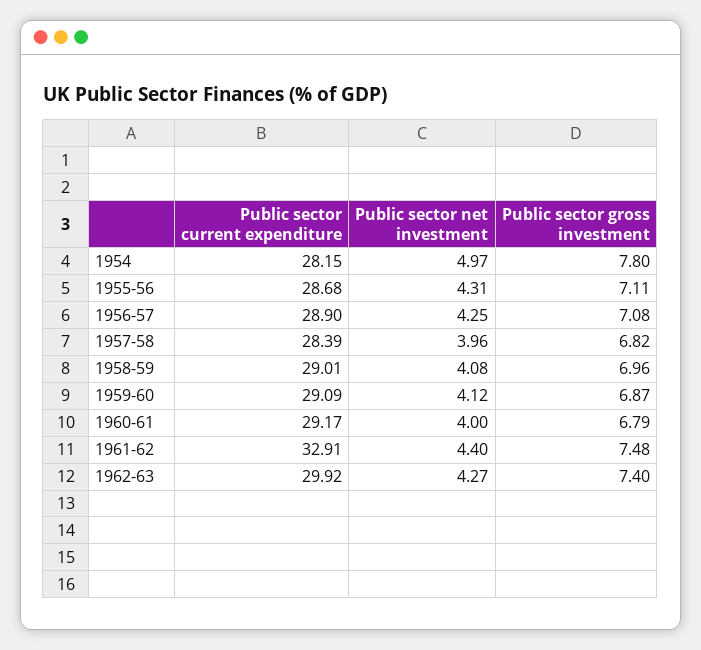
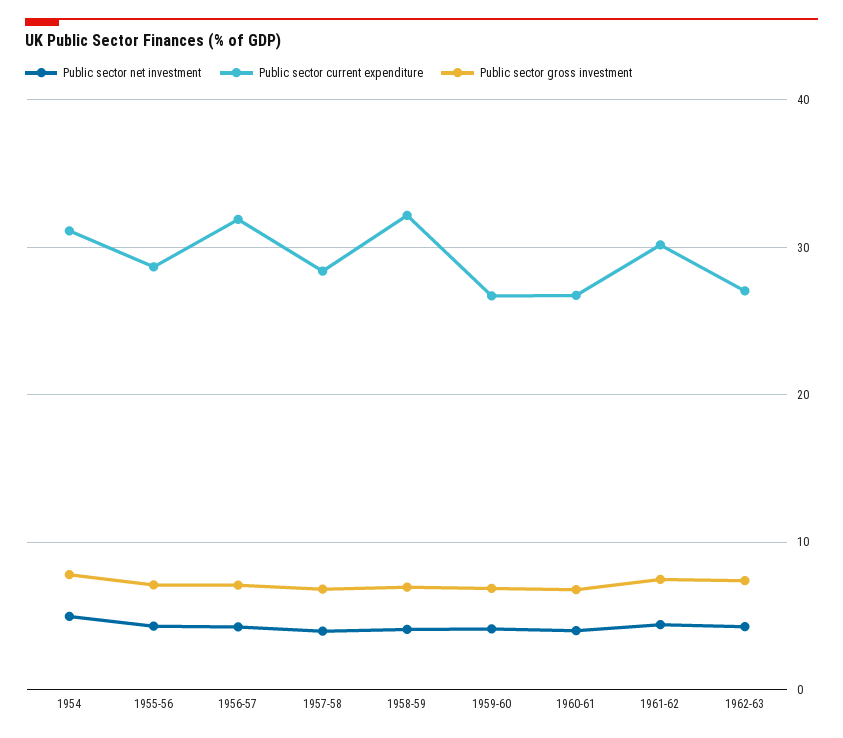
  {
    "Public sector current expenditure": {
-     "1954": 28.15,
+     "1954": 31,
      "1955-56": 28.68,
-     "1956-57": 28.9,
+     "1956-57": 32,
      "1957-58": 28.39,
-     "1958-59": 29.01,
+     "1958-59": 32,
-     "1959-60": 29.09,
+     "1959-60": 27,
-     "1960-61": 29.17,
+     "1960-61": 27,
-     "1961-62": 32.91,
+     "1961-62": 30,
-     "1962-63": 29.92
+     "1962-63": 27
    },
    "Public sector net investment": {
      "1954": 4.97,
      "1955-56": 4.31,
      "1956-57": 4.25,
      "1957-58": 3.96,
      "1958-59": 4.08,
      "1959-60": 4.12,
      "1960-61": 4,
      "1961-62": 4.4,
      "1962-63": 4.27
    },
    "Public sector gross investment": {
      "1954": 7.8,
      "1955-56": 7.11,
      "1956-57": 7.08,
      "1957-58": 6.82,
      "1958-59": 6.96,
      "1959-60": 6.87,
      "1960-61": 6.79,
      "1961-62": 7.48,
      "1962-63": 7.4
    }
  }

